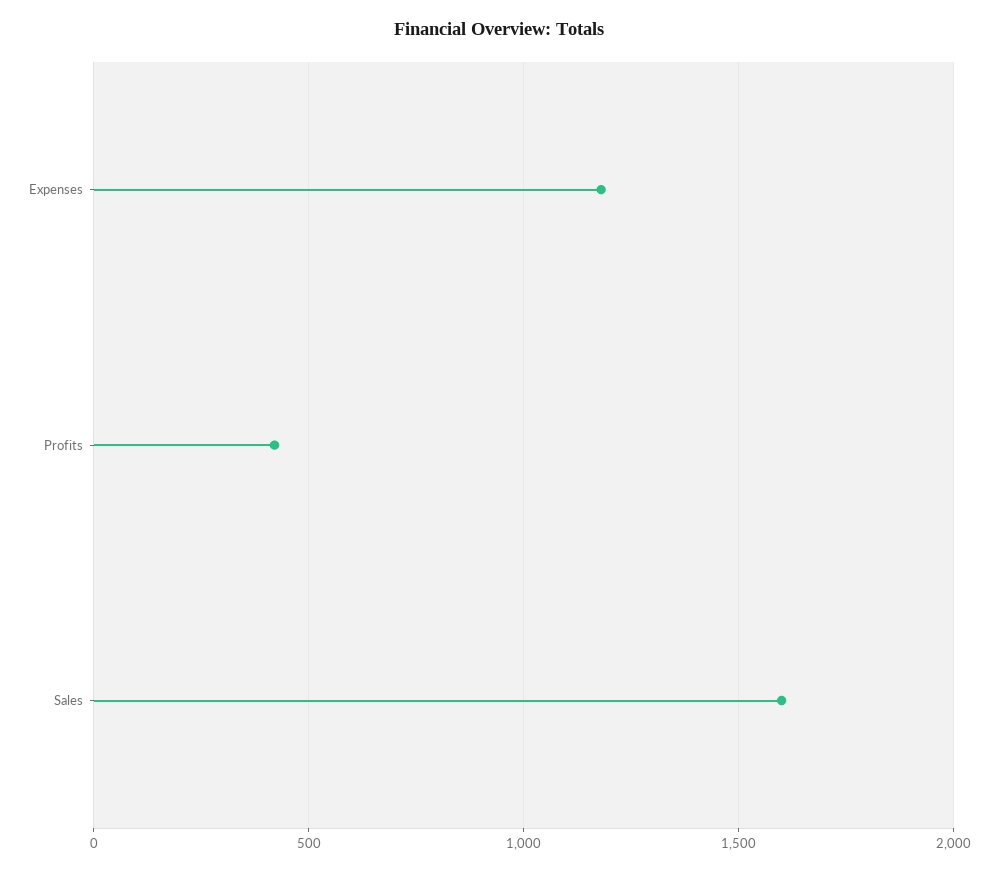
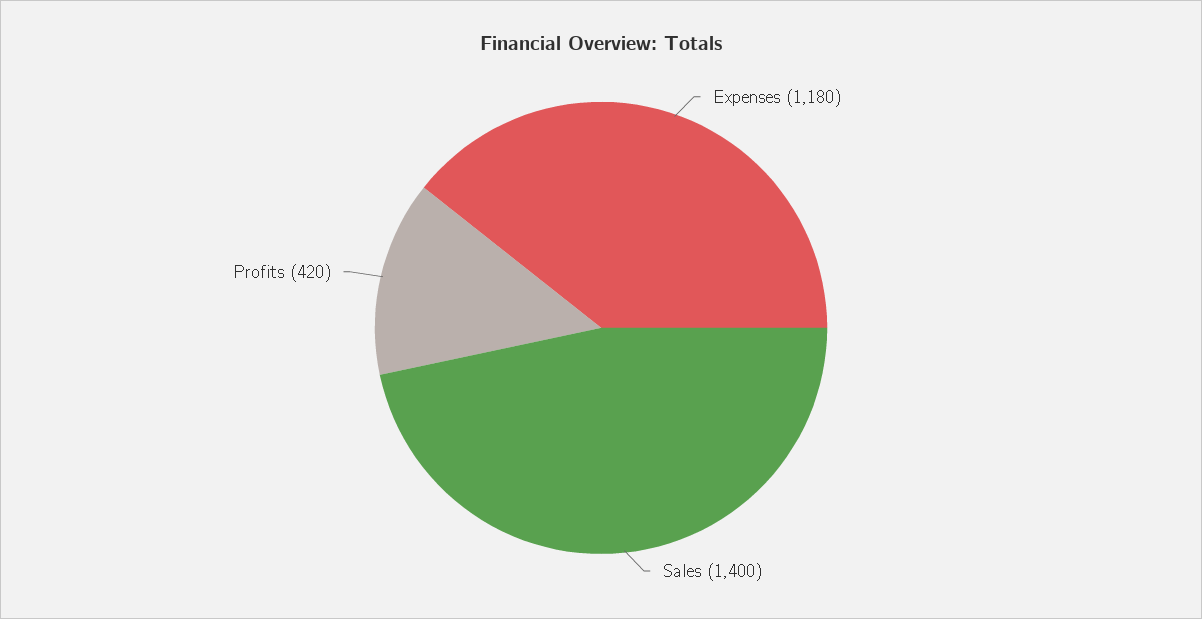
  {
    "Expenses": 1180,
    "Profits": 420,
-   "Sales": 1600
+   "Sales": 1400
  }

